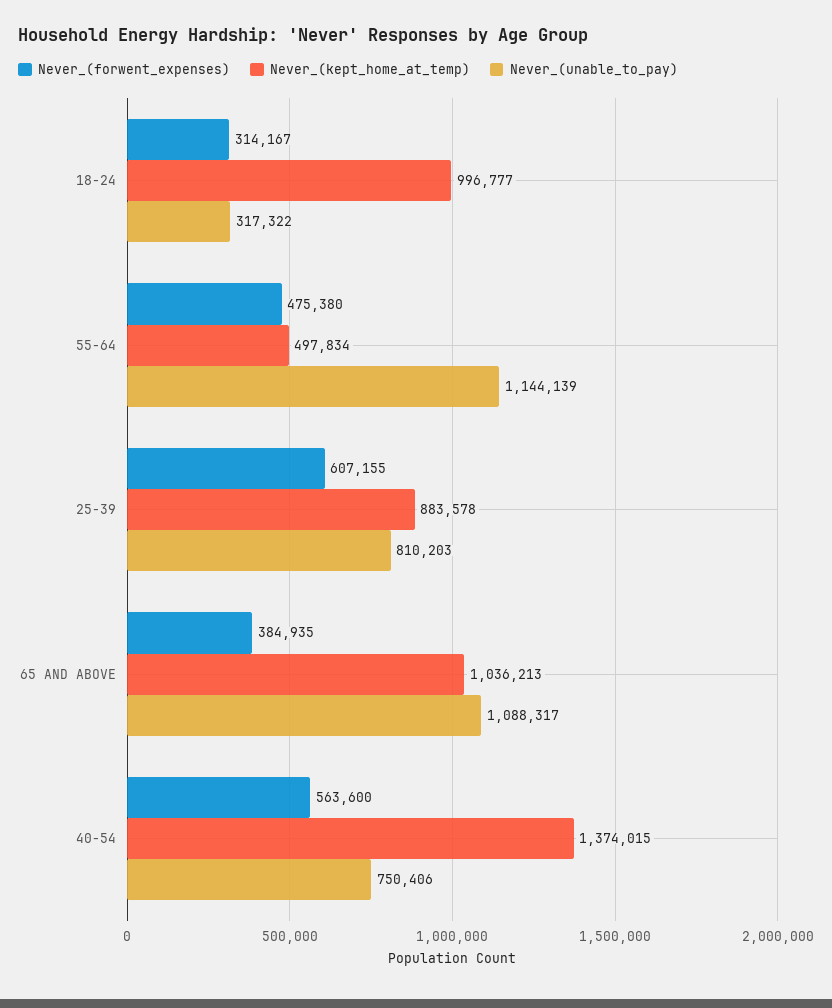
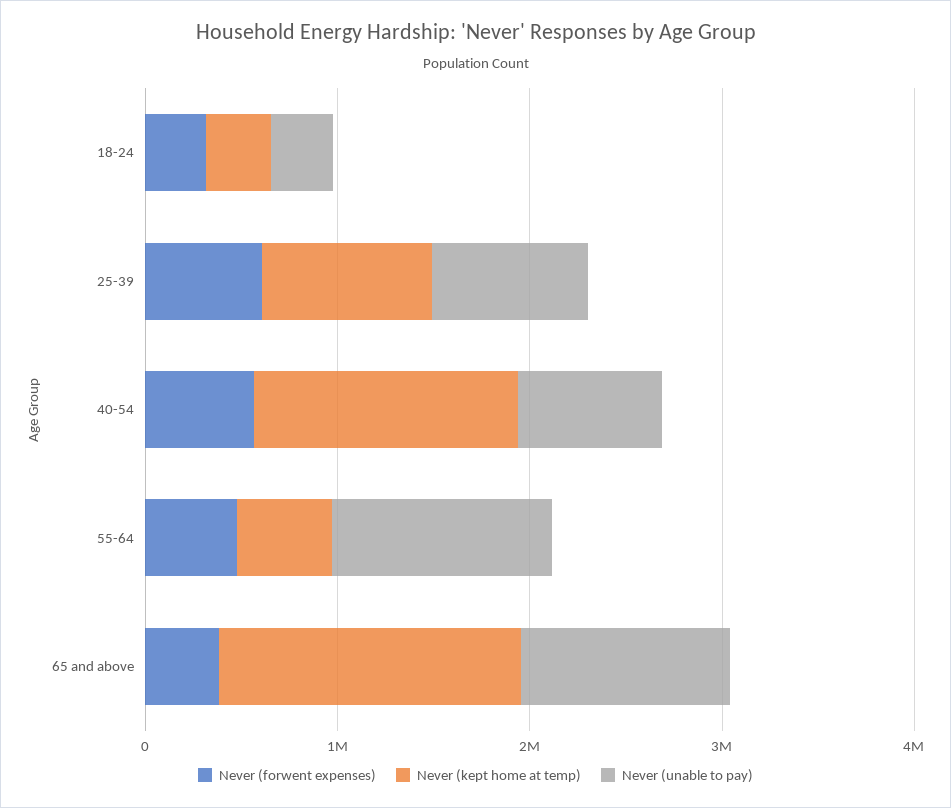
  {
    "Never_(forwent_expenses)": {
      "18-24": 314167,
      "55-64": 475380,
      "25-39": 607155,
      "65 AND ABOVE": 384935,
      "40-54": 563600
    },
    "Never_(kept_home_at_temp)": {
-     "18-24": 996777,
+     "18-24": 400000,
      "55-64": 497834,
      "25-39": 883578,
-     "65 AND ABOVE": 1036213,
+     "65 AND ABOVE": 1600000,
      "40-54": 1374015
    },
    "Never_(unable_to_pay)": {
      "18-24": 317322,
      "55-64": 1144139,
      "25-39": 810203,
      "65 AND ABOVE": 1088317,
      "40-54": 750406
    }
  }

